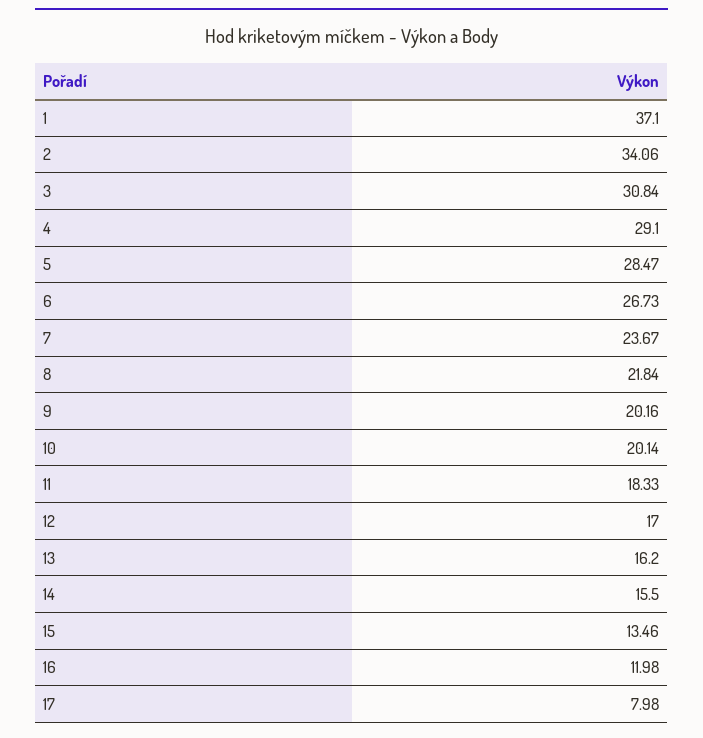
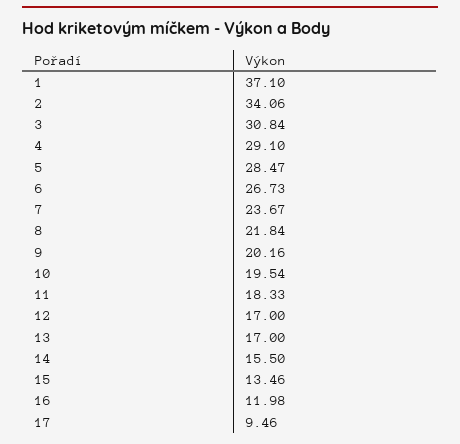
  {
    "1": 37.1,
    "2": 34.06,
    "3": 30.84,
    "4": 29.1,
    "5": 28.47,
    "6": 26.73,
    "7": 23.67,
    "8": 21.84,
    "9": 20.16,
-   "10": 20.14,
+   "10": 19.54,
    "11": 18.33,
    "12": 17,
-   "13": 16.2,
+   "13": 17,
    "14": 15.5,
    "15": 13.46,
    "16": 11.98,
-   "17": 7.98
+   "17": 9.46
  }

